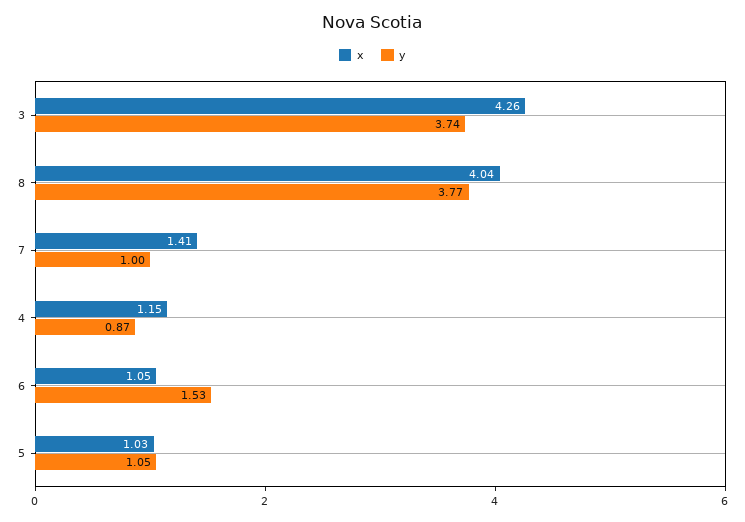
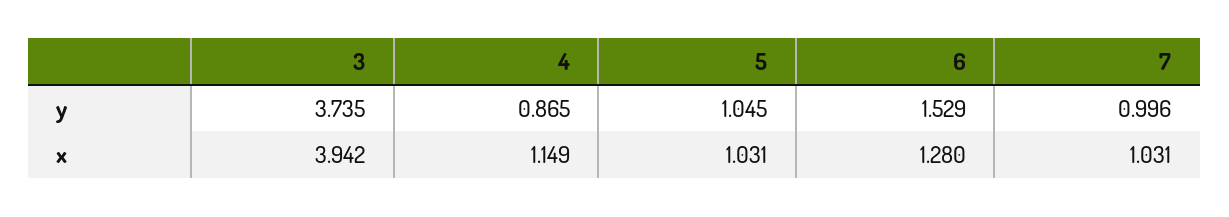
  {
    "x": {
-     "3": 4.26,
+     "3": 3.942,
-     "8": 4.04,
-     "7": 1.41,
+     "7": 1.031,
      "4": 1.149,
-     "6": 1.05,
+     "6": 1.28,
      "5": 1.031
    },
    "y": {
      "3": 3.735,
-     "8": 3.77,
      "7": 0.996,
      "4": 0.865,
      "6": 1.529,
      "5": 1.045
    }
  }

